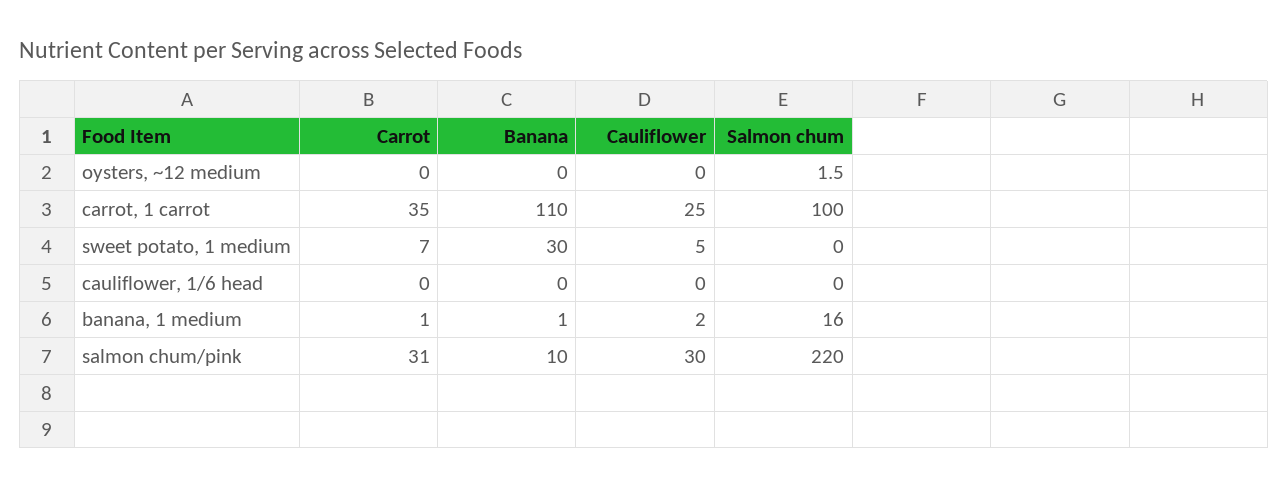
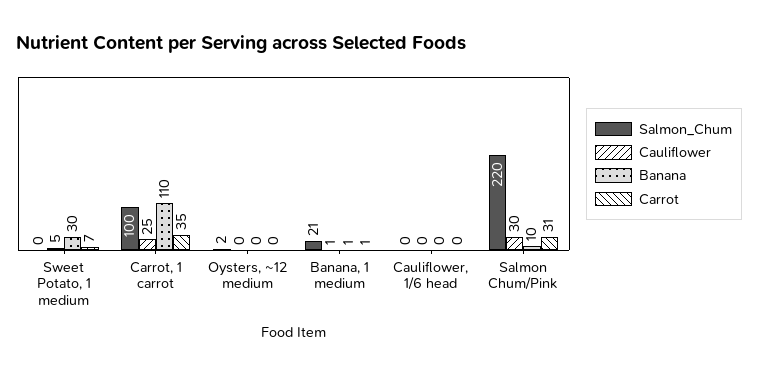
  {
    "Carrot": {
      "oysters, ~12 medium": 0,
      "carrot, 1 carrot": 35,
      "sweet potato, 1 medium": 7,
      "cauliflower, 1/6 head": 0,
      "banana, 1 medium": 1,
      "salmon chum/pink": 31
    },
    "Banana": {
      "oysters, ~12 medium": 0,
      "carrot, 1 carrot": 110,
      "sweet potato, 1 medium": 30,
      "cauliflower, 1/6 head": 0,
      "banana, 1 medium": 1,
      "salmon chum/pink": 10
    },
    "Cauliflower": {
      "oysters, ~12 medium": 0,
      "carrot, 1 carrot": 25,
      "sweet potato, 1 medium": 5,
      "cauliflower, 1/6 head": 0,
-     "banana, 1 medium": 2,
+     "banana, 1 medium": 1,
      "salmon chum/pink": 30
    },
    "Salmon chum": {
      "oysters, ~12 medium": 1.5,
      "carrot, 1 carrot": 100,
      "sweet potato, 1 medium": 0,
      "cauliflower, 1/6 head": 0,
-     "banana, 1 medium": 16,
+     "banana, 1 medium": 21,
      "salmon chum/pink": 220
    }
  }

